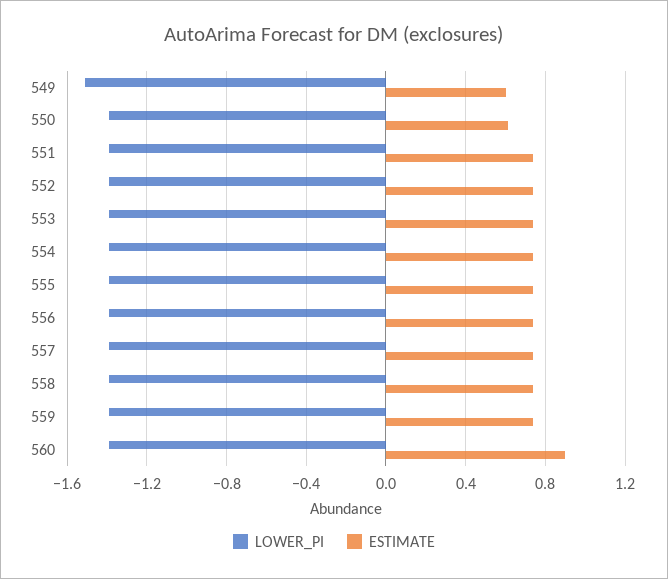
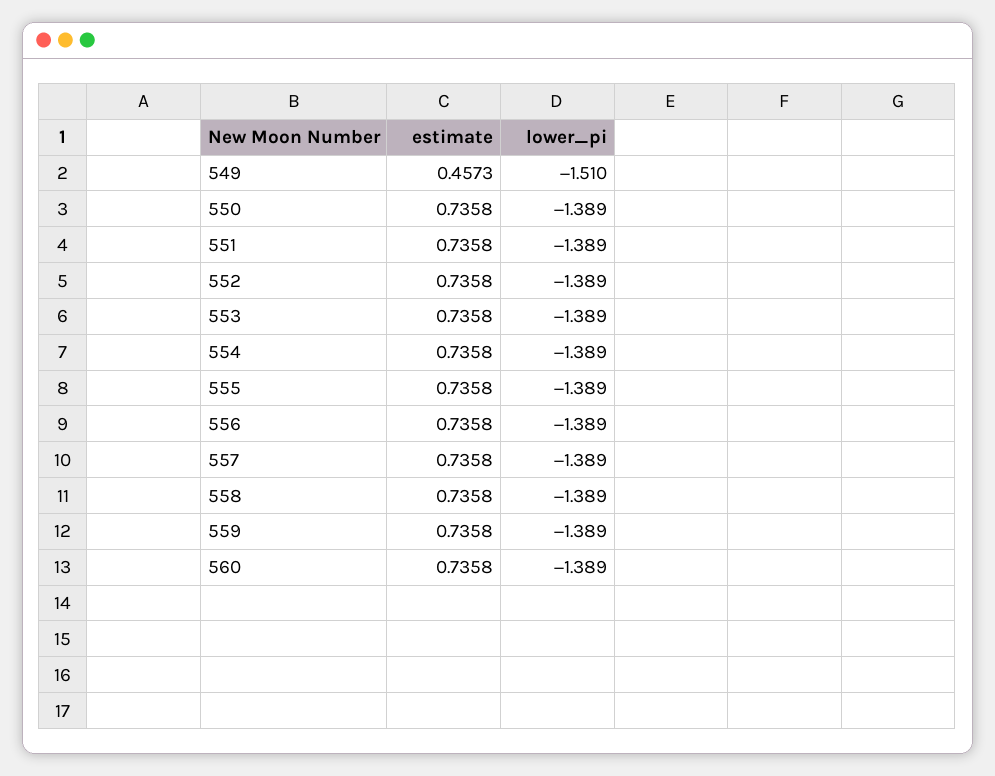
  {
    "LOWER_PI": {
      "549": -1.51,
      "550": -1.389,
      "551": -1.389,
      "552": -1.389,
      "553": -1.389,
      "554": -1.389,
      "555": -1.389,
      "556": -1.389,
      "557": -1.389,
      "558": -1.389,
      "559": -1.389,
      "560": -1.389
    },
    "ESTIMATE": {
-     "549": 0.6,
+     "549": 0.4573,
-     "550": 0.6,
+     "550": 0.7358,
      "551": 0.7358,
      "552": 0.7358,
      "553": 0.7358,
      "554": 0.7358,
      "555": 0.7358,
      "556": 0.7358,
      "557": 0.7358,
      "558": 0.7358,
      "559": 0.7358,
-     "560": 0.9
+     "560": 0.7358
    }
  }

